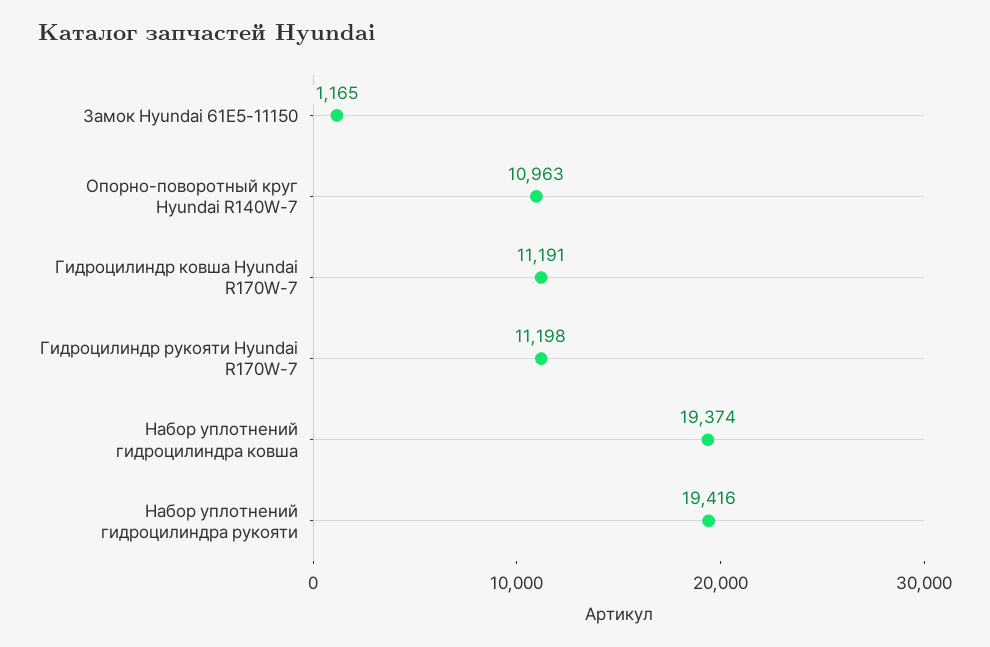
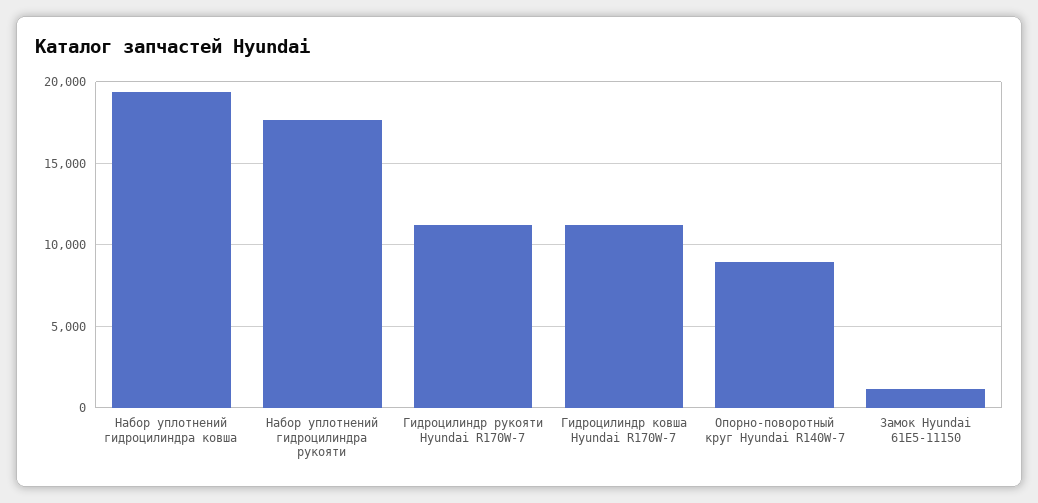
  {
    "Замок Hyundai 61E5-11150": 1165,
-   "Опорно-поворотный круг Hyundai R140W-7": 10963,
+   "Опорно-поворотный круг Hyundai R140W-7": 9000,
    "Гидроцилиндр ковша Hyundai R170W-7": 11191,
    "Гидроцилиндр рукояти Hyundai R170W-7": 11198,
    "Набор уплотнений гидроцилиндра ковша": 19374,
-   "Набор уплотнений гидроцилиндра рукояти": 19416
+   "Набор уплотнений гидроцилиндра рукояти": 17500
  }

